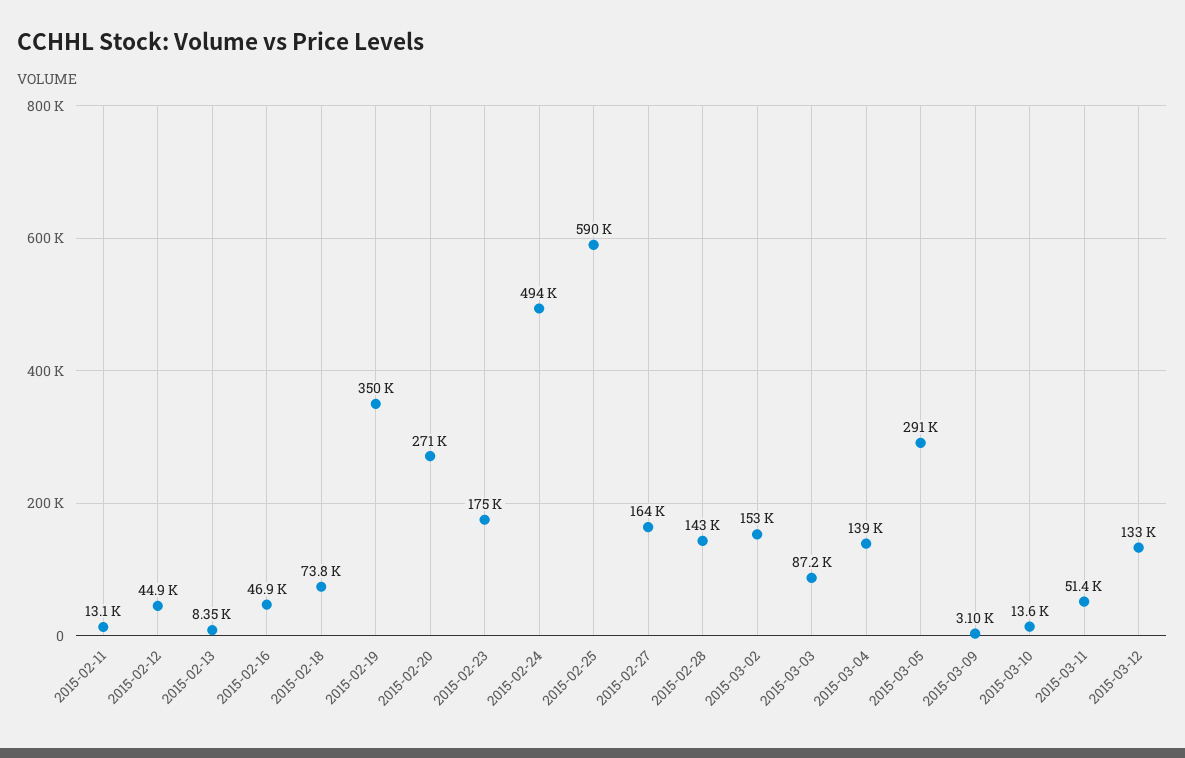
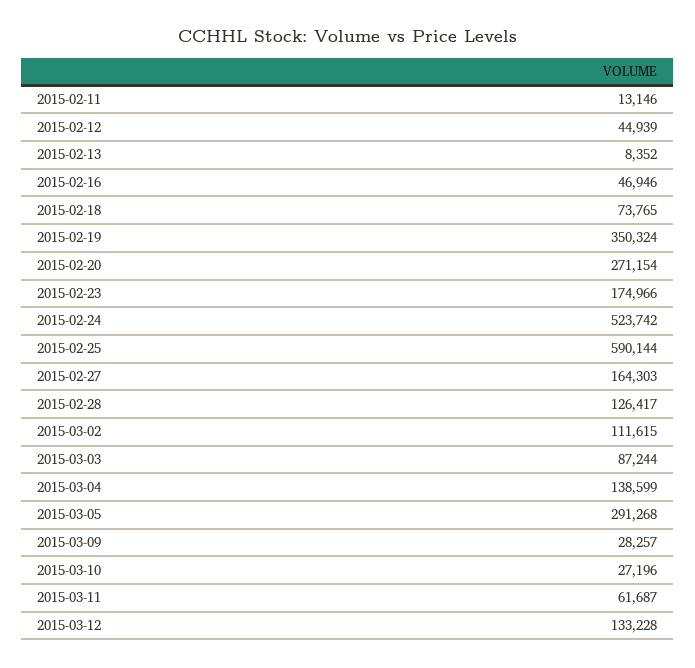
  {
    "2015-02-11": 13146,
    "2015-02-12": 44939,
    "2015-02-13": 8352,
    "2015-02-16": 46946,
    "2015-02-18": 73765,
    "2015-02-19": 350324,
    "2015-02-20": 271154,
    "2015-02-23": 174966,
-   "2015-02-24": 494000,
+   "2015-02-24": 523742,
    "2015-02-25": 590144,
    "2015-02-27": 164303,
-   "2015-02-28": 143000,
+   "2015-02-28": 126417,
-   "2015-03-02": 153000,
+   "2015-03-02": 111615,
    "2015-03-03": 87244,
    "2015-03-04": 138599,
    "2015-03-05": 291268,
-   "2015-03-09": 3100,
+   "2015-03-09": 28257,
-   "2015-03-10": 13600,
+   "2015-03-10": 27196,
-   "2015-03-11": 51400,
+   "2015-03-11": 61687,
    "2015-03-12": 133228
  }

